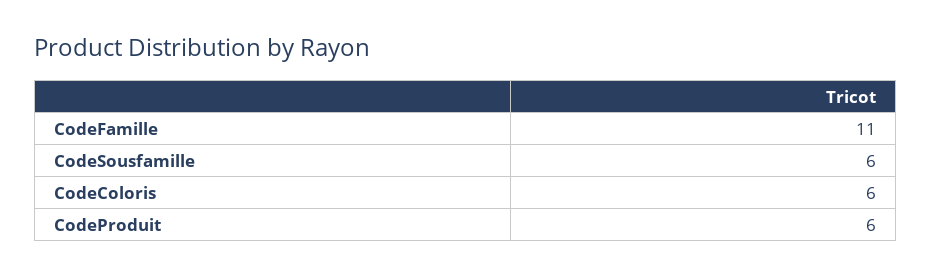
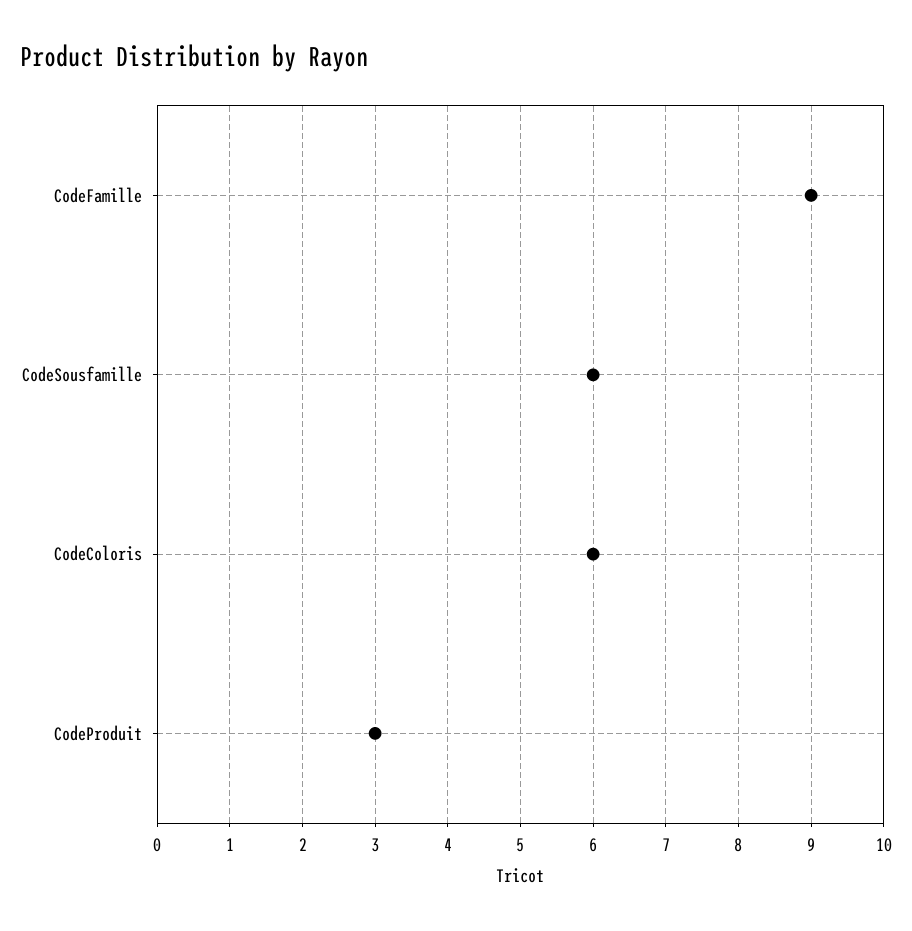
  {
-   "CodeFamille": 11,
+   "CodeFamille": 9,
    "CodeSousfamille": 6,
    "CodeColoris": 6,
-   "CodeProduit": 6
+   "CodeProduit": 3
  }

